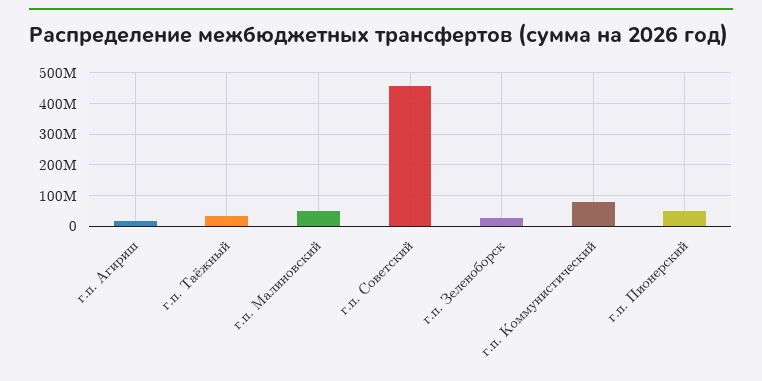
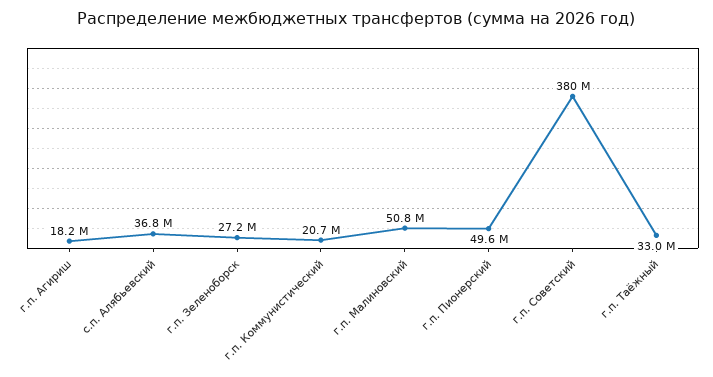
  {
    "г.п. Агириш": 18200000,
    "г.п. Таёжный": 33000000,
    "г.п. Малиновский": 50800000,
-   "г.п. Советский": 460000000,
+   "г.п. Советский": 380000000,
    "г.п. Зеленоборск": 27200000,
-   "г.п. Коммунистический": 80000000,
+   "г.п. Коммунистический": 20700000,
-   "г.п. Пионерский": 49600000
+   "г.п. Пионерский": 49600000,
+   "с.п. Алябьевский": 36800000
  }

